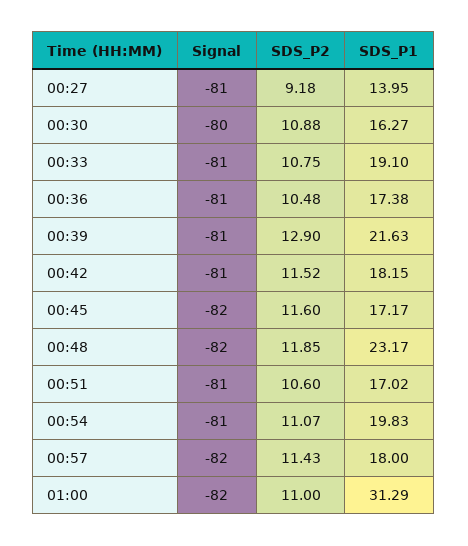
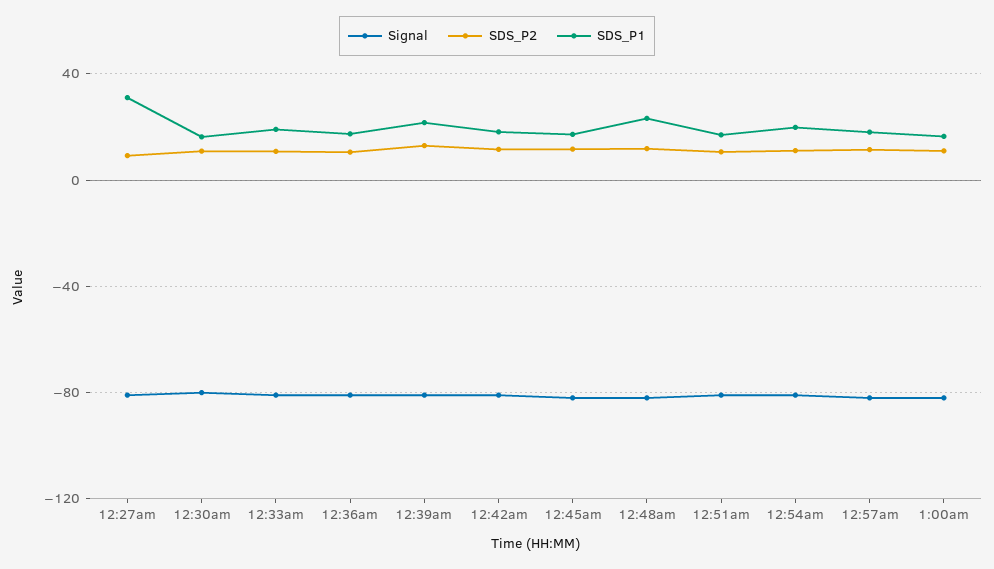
  {
    "Signal": {
      "00:27": -81,
      "00:30": -80,
      "00:33": -81,
      "00:36": -81,
      "00:39": -81,
      "00:42": -81,
      "00:45": -82,
      "00:48": -82,
      "00:51": -81,
      "00:54": -81,
      "00:57": -82,
      "01:00": -82
    },
    "SDS_P2": {
      "00:27": 9.18,
      "00:30": 10.88,
      "00:33": 10.75,
      "00:36": 10.48,
      "00:39": 12.9,
      "00:42": 11.52,
      "00:45": 11.6,
      "00:48": 11.85,
      "00:51": 10.6,
      "00:54": 11.07,
      "00:57": 11.43,
      "01:00": 11
    },
    "SDS_P1": {
-     "00:27": 13.95,
+     "00:27": 30,
      "00:30": 16.27,
      "00:33": 19.1,
      "00:36": 17.38,
      "00:39": 21.63,
      "00:42": 18.15,
      "00:45": 17.17,
      "00:48": 23.17,
      "00:51": 17.02,
      "00:54": 19.83,
      "00:57": 18,
-     "01:00": 31.29
+     "01:00": 15
    }
  }

